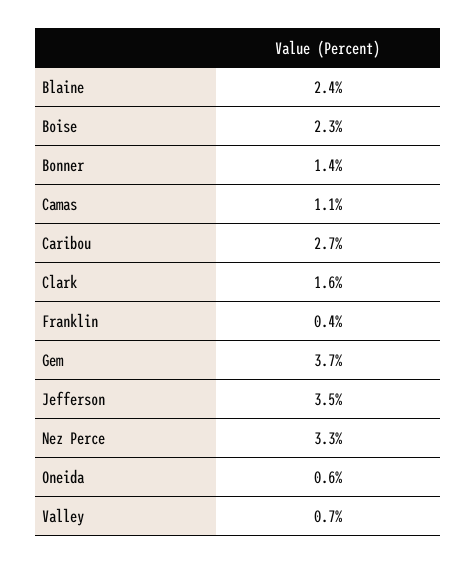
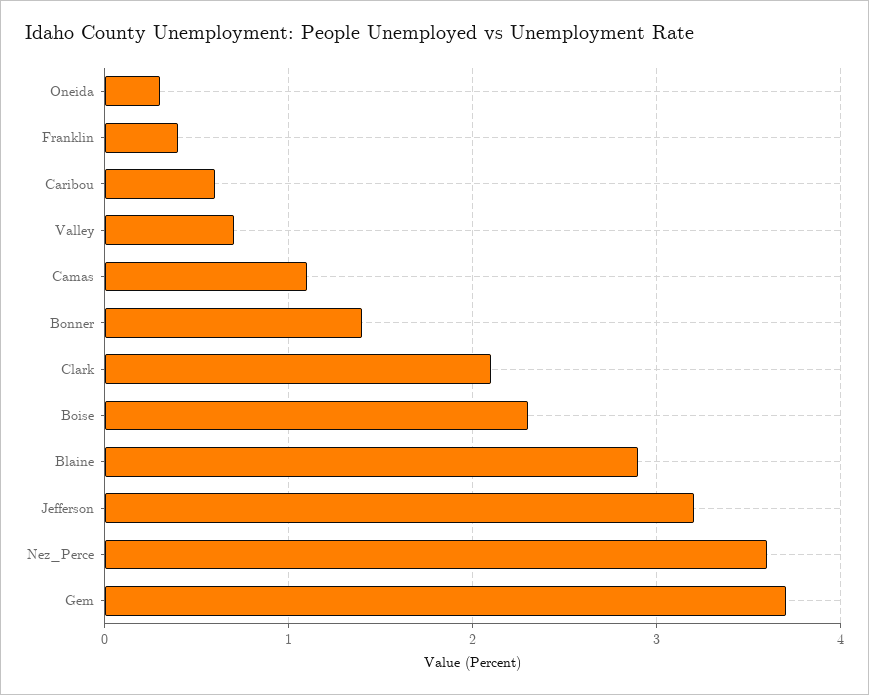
  {
-   "Blaine": 2.4,
+   "Blaine": 2.9,
    "Boise": 2.3,
    "Bonner": 1.4,
    "Camas": 1.1,
-   "Caribou": 2.7,
+   "Caribou": 0.6,
-   "Clark": 1.6,
+   "Clark": 2.1,
    "Franklin": 0.4,
    "Gem": 3.7,
-   "Jefferson": 3.5,
+   "Jefferson": 3.2,
-   "Nez Perce": 3.3,
+   "Nez Perce": 3.6,
-   "Oneida": 0.6,
+   "Oneida": 0.3,
    "Valley": 0.7
  }

